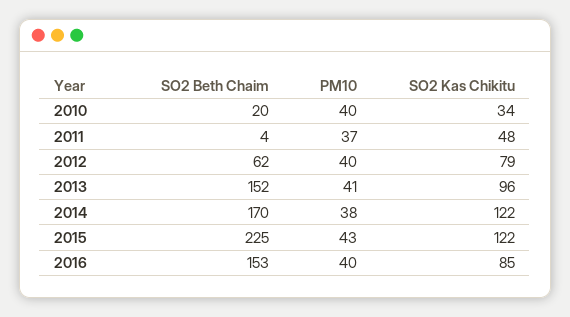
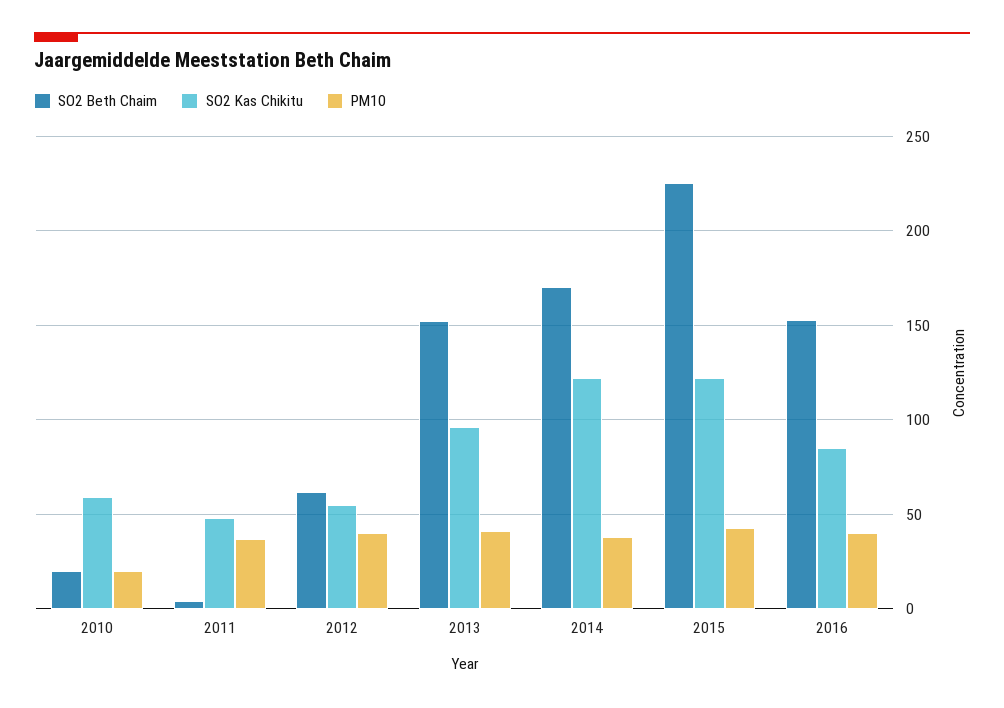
  {
    "SO2 Beth Chaim": {
      "2010": 20,
      "2011": 4,
      "2012": 62,
      "2013": 152,
      "2014": 170,
      "2015": 225,
      "2016": 153
    },
    "PM10": {
-     "2010": 40,
+     "2010": 20,
      "2011": 37,
      "2012": 40,
      "2013": 41,
      "2014": 38,
      "2015": 43,
      "2016": 40
    },
    "SO2 Kas Chikitu": {
-     "2010": 34,
+     "2010": 60,
      "2011": 48,
-     "2012": 79,
+     "2012": 55,
      "2013": 96,
      "2014": 122,
      "2015": 122,
      "2016": 85
    }
  }

